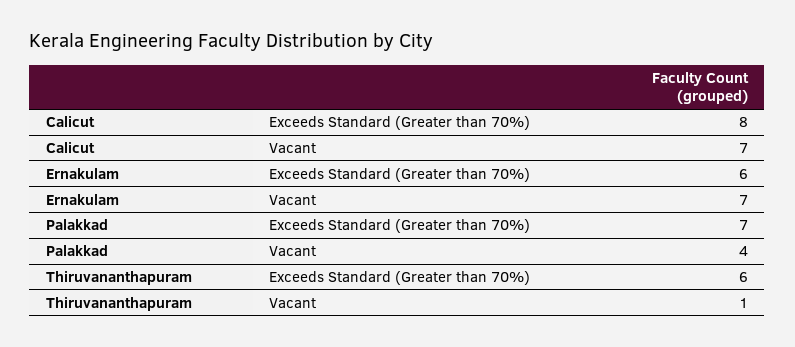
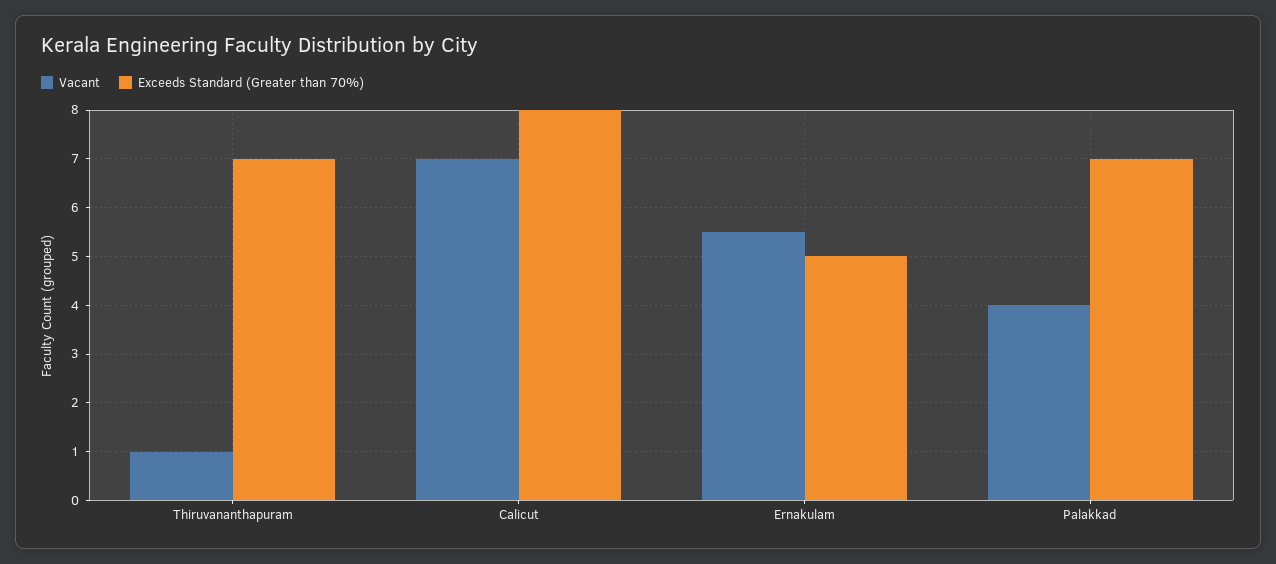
  {
    "Exceeds Standard (Greater than 70%)": {
      "Calicut": 8,
-     "Ernakulam": 6,
+     "Ernakulam": 5,
      "Palakkad": 7,
-     "Thiruvananthapuram": 6
+     "Thiruvananthapuram": 7
    },
    "Vacant": {
      "Calicut": 7,
-     "Ernakulam": 7,
+     "Ernakulam": 5.5,
      "Palakkad": 4,
      "Thiruvananthapuram": 1
    }
  }

